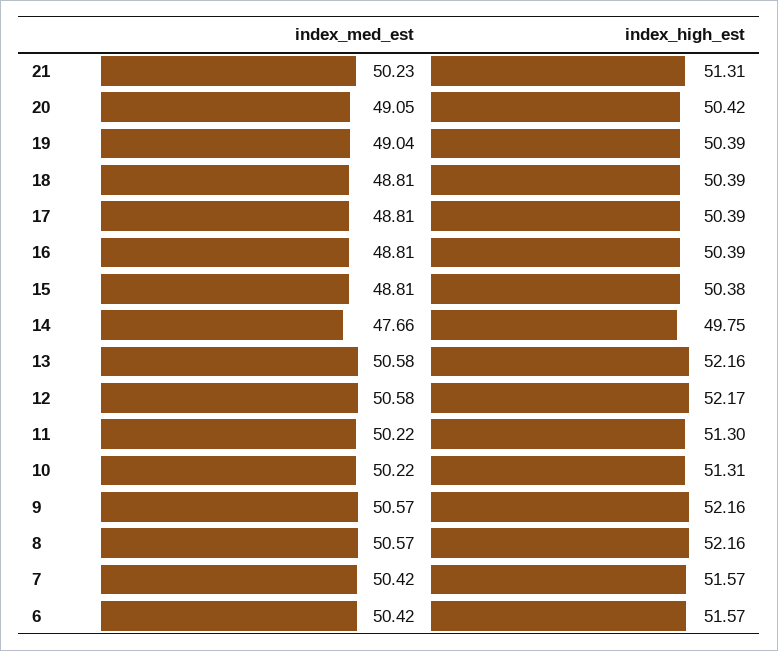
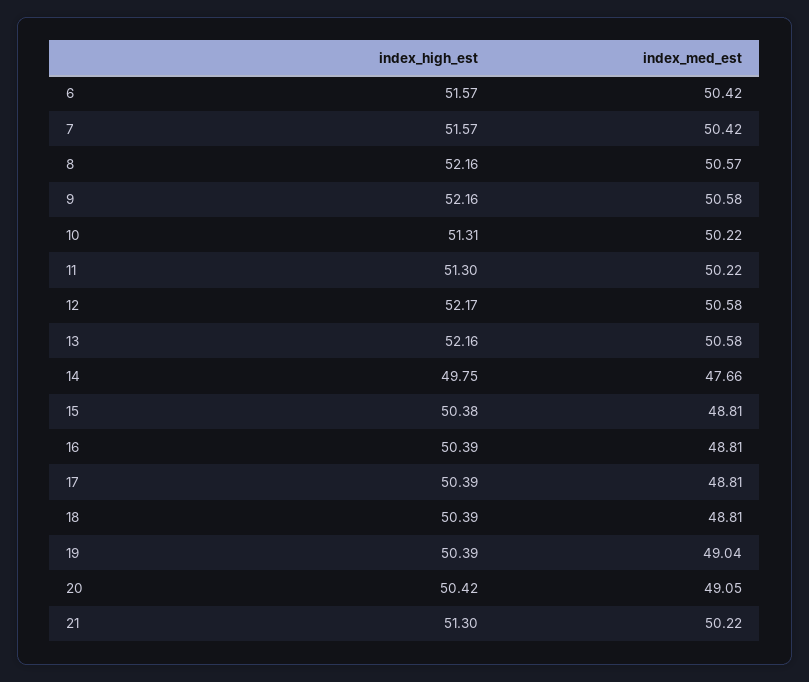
  {
    "index_med_est": {
-     "21": 50.23,
+     "21": 50.22,
      "20": 49.05,
      "19": 49.04,
      "18": 48.81,
      "17": 48.81,
      "16": 48.81,
      "15": 48.81,
      "14": 47.66,
      "13": 50.58,
      "12": 50.58,
      "11": 50.22,
      "10": 50.22,
-     "9": 50.57,
+     "9": 50.58,
      "8": 50.57,
      "7": 50.42,
      "6": 50.42
    },
    "index_high_est": {
-     "21": 51.31,
+     "21": 51.3,
      "20": 50.42,
      "19": 50.39,
      "18": 50.39,
      "17": 50.39,
      "16": 50.39,
      "15": 50.38,
      "14": 49.75,
      "13": 52.16,
      "12": 52.17,
      "11": 51.3,
      "10": 51.31,
      "9": 52.16,
      "8": 52.16,
      "7": 51.57,
      "6": 51.57
    }
  }

